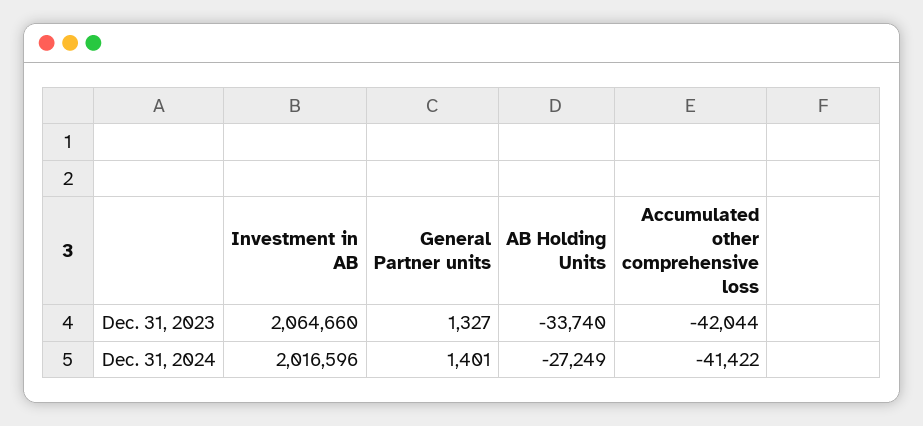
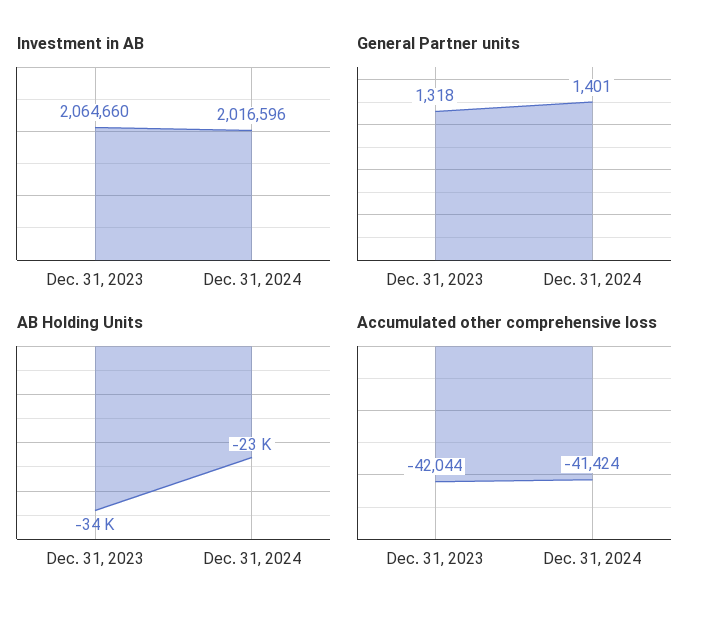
  {
    "Investment in AB": {
      "Dec. 31, 2023": 2064660,
      "Dec. 31, 2024": 2016596
    },
    "General Partner units": {
-     "Dec. 31, 2023": 1327,
+     "Dec. 31, 2023": 1318,
      "Dec. 31, 2024": 1401
    },
    "AB Holding Units": {
      "Dec. 31, 2023": -33740,
-     "Dec. 31, 2024": -27249
+     "Dec. 31, 2024": -23000
    },
    "Accumulated other comprehensive loss": {
      "Dec. 31, 2023": -42044,
-     "Dec. 31, 2024": -41422
+     "Dec. 31, 2024": -41424
    }
  }

